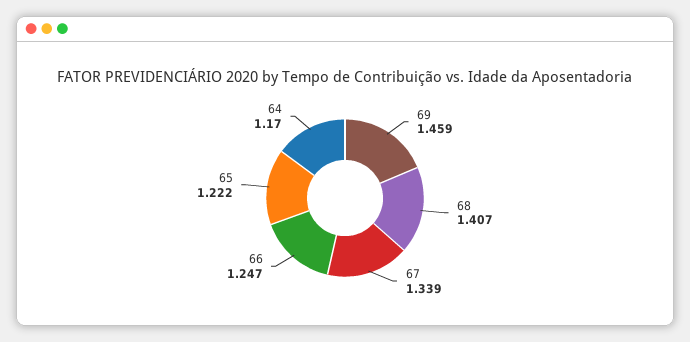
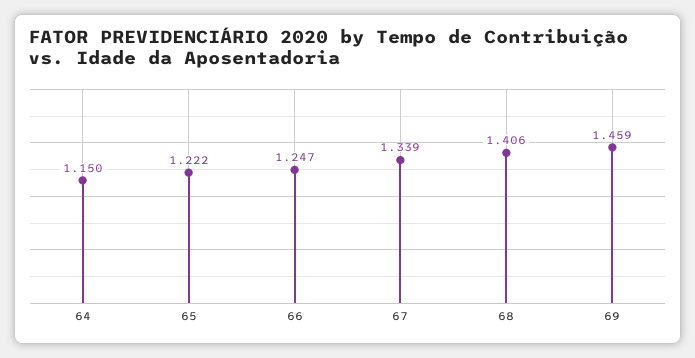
  {
    "69": 1.459,
-   "68": 1.407,
+   "68": 1.406,
    "67": 1.339,
    "66": 1.247,
    "65": 1.222,
-   "64": 1.17
+   "64": 1.15
  }

